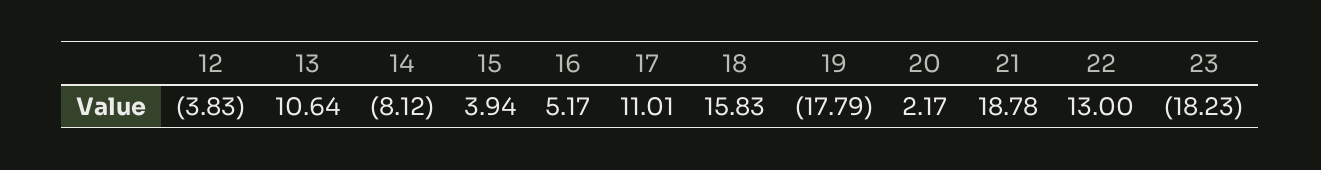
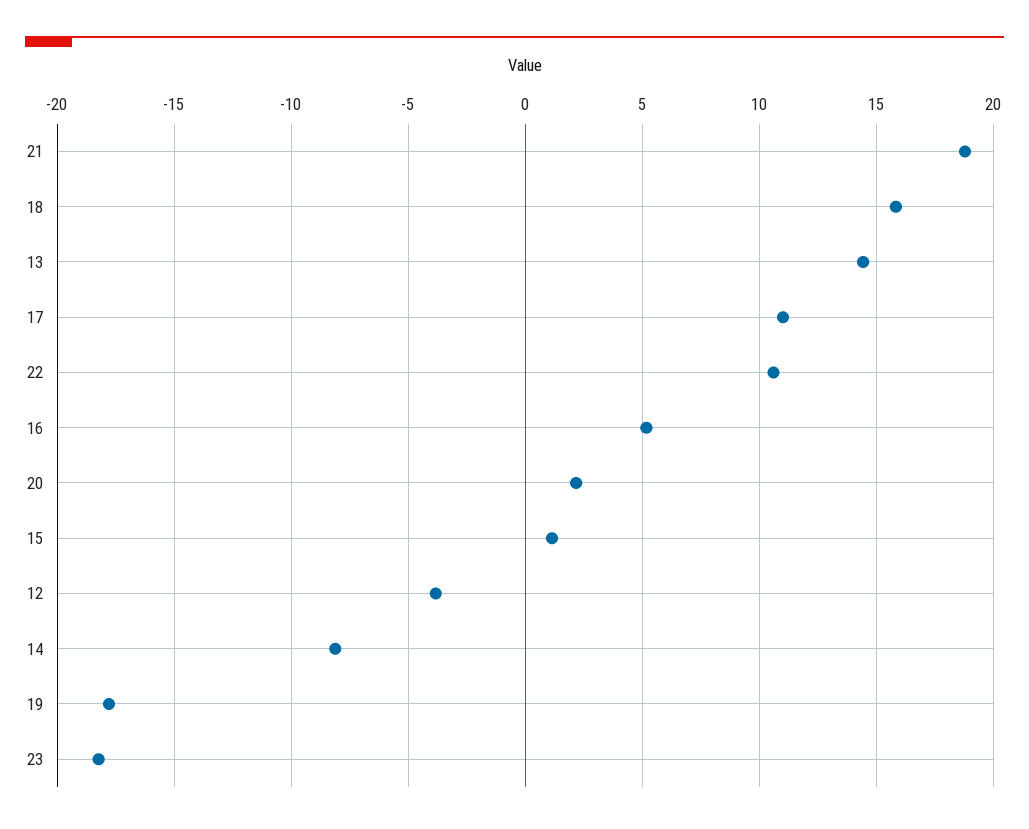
  {
    "12": -3.83,
-   "13": 10.64,
+   "13": 14.5,
    "14": -8.12,
-   "15": 3.94,
+   "15": 1,
    "16": 5.17,
    "17": 11.01,
    "18": 15.83,
    "19": -17.79,
    "20": 2.17,
    "21": 18.78,
-   "22": 13,
+   "22": 10.5,
    "23": -18.23
  }

